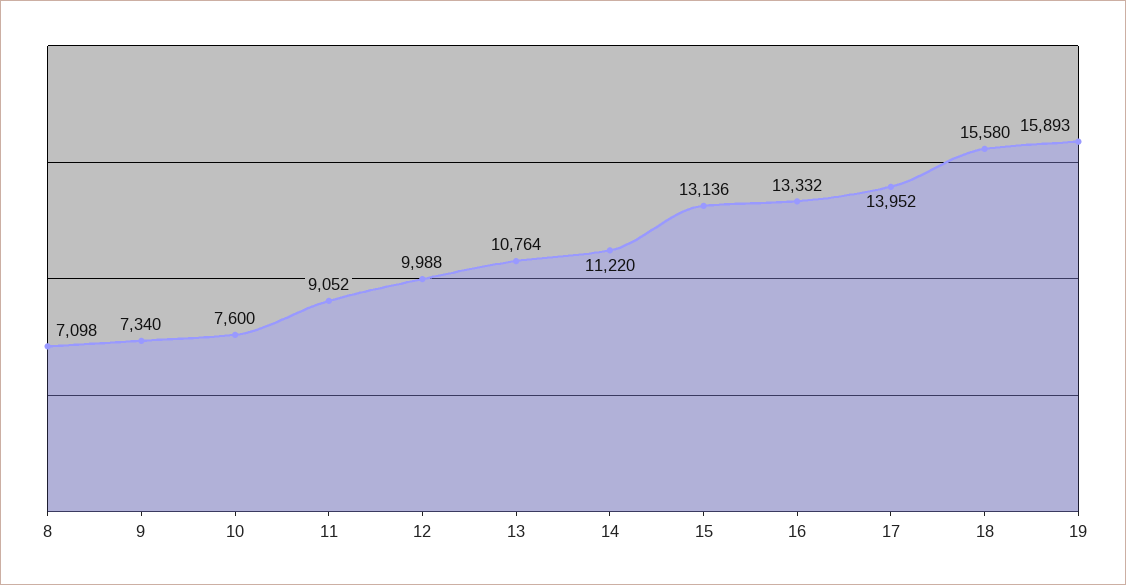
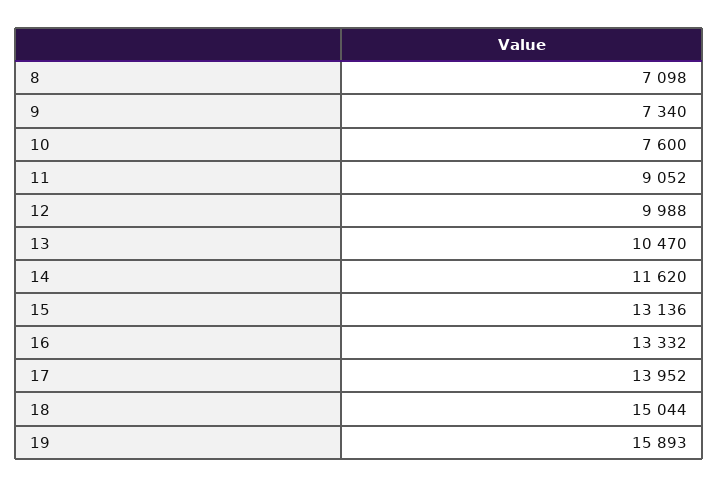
  {
    "8": 7098,
    "9": 7340,
    "10": 7600,
    "11": 9052,
    "12": 9988,
-   "13": 10764,
+   "13": 10470,
-   "14": 11220,
+   "14": 11620,
    "15": 13136,
    "16": 13332,
    "17": 13952,
-   "18": 15580,
+   "18": 15044,
    "19": 15893
  }

